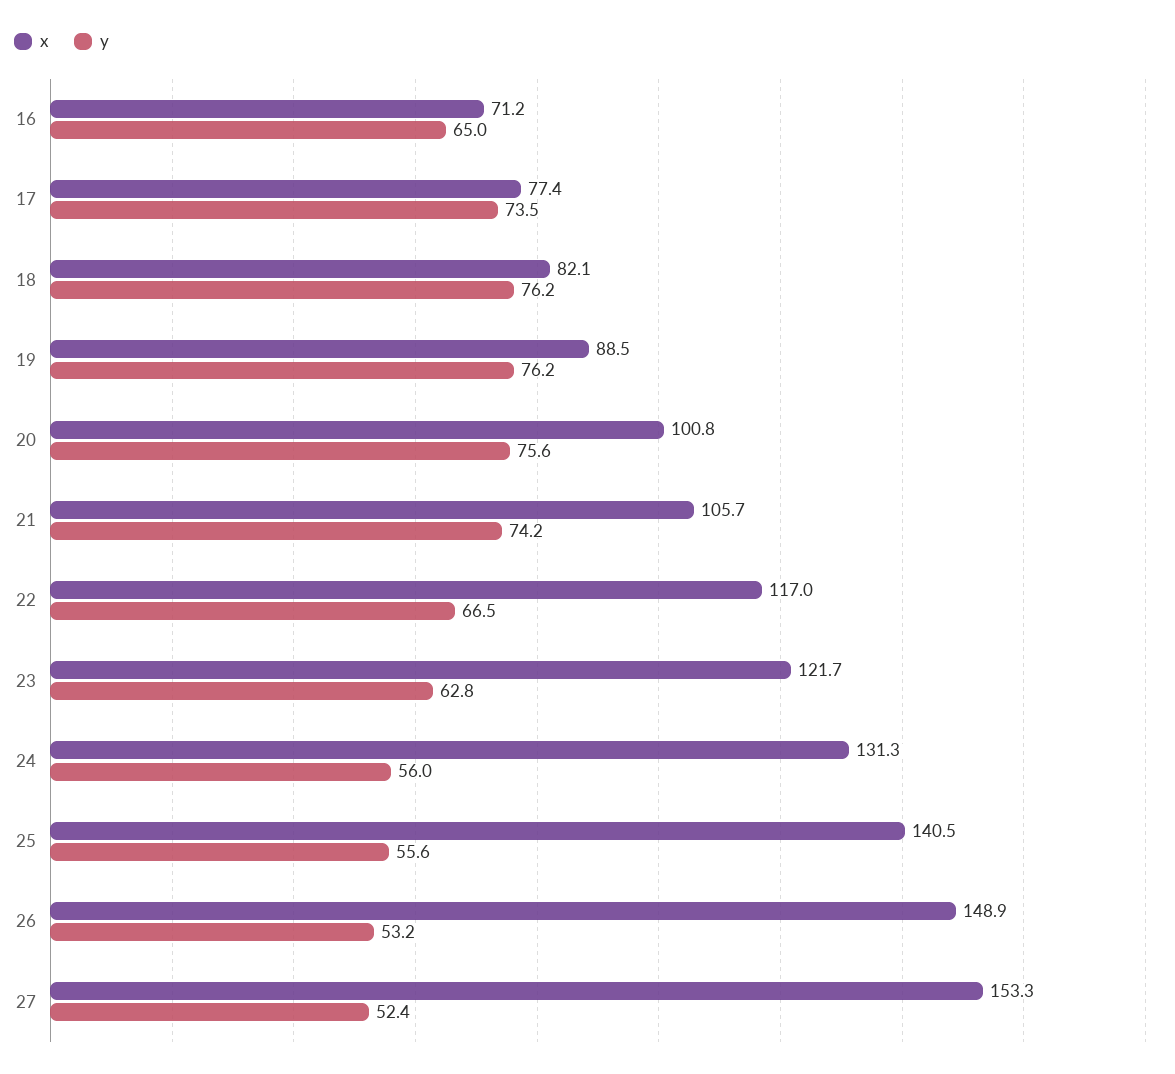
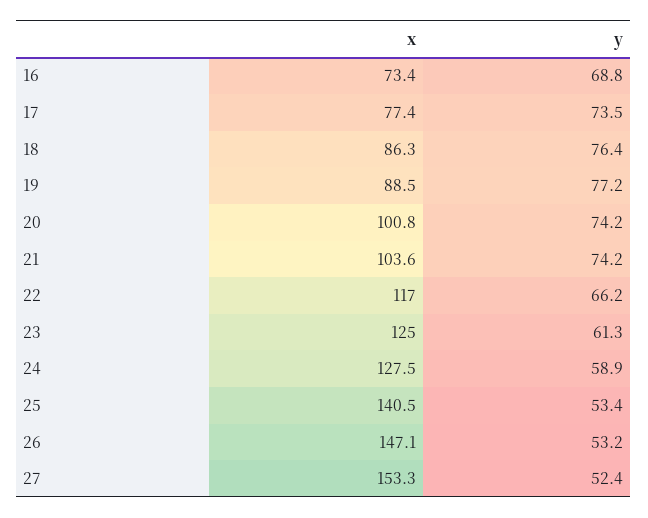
  {
    "x": {
-     "16": 71.2,
+     "16": 73.4,
      "17": 77.4,
-     "18": 82.1,
+     "18": 86.3,
      "19": 88.5,
      "20": 100.8,
-     "21": 105.7,
+     "21": 103.6,
      "22": 117,
-     "23": 121.7,
+     "23": 125,
-     "24": 131.3,
+     "24": 127.5,
      "25": 140.5,
-     "26": 148.9,
+     "26": 147.1,
      "27": 153.3
    },
    "y": {
-     "16": 65,
+     "16": 68.8,
      "17": 73.5,
-     "18": 76.2,
+     "18": 76.4,
-     "19": 76.2,
+     "19": 77.2,
-     "20": 75.6,
+     "20": 74.2,
      "21": 74.2,
-     "22": 66.5,
+     "22": 66.2,
-     "23": 62.8,
+     "23": 61.3,
-     "24": 56,
+     "24": 58.9,
-     "25": 55.6,
+     "25": 53.4,
      "26": 53.2,
      "27": 52.4
    }
  }

